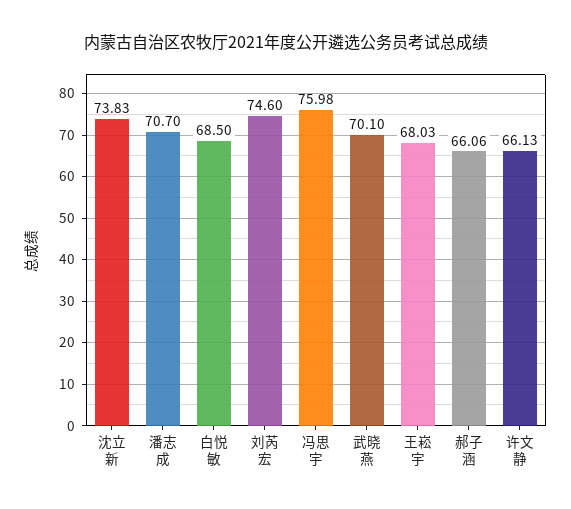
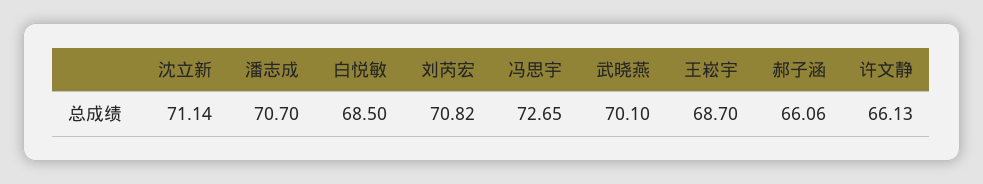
  {
-   "沈立新": 73.83,
+   "沈立新": 71.14,
    "潘志成": 70.7,
    "白悦敏": 68.5,
-   "刘芮宏": 74.6,
+   "刘芮宏": 70.82,
-   "冯思宇": 75.98,
+   "冯思宇": 72.65,
    "武晓燕": 70.1,
-   "王崧宇": 68.03,
+   "王崧宇": 68.7,
    "郝子涵": 66.06,
    "许文静": 66.13
  }

